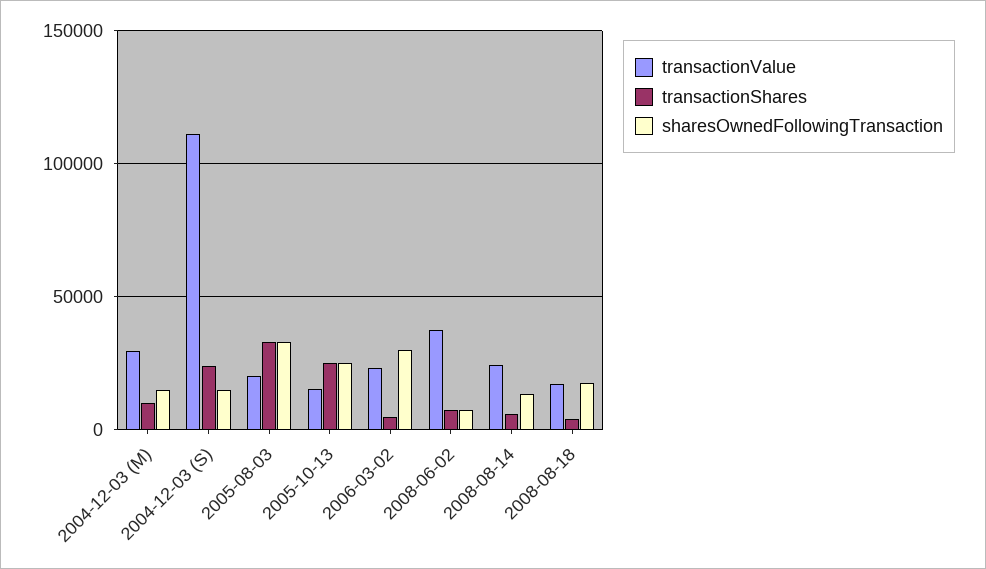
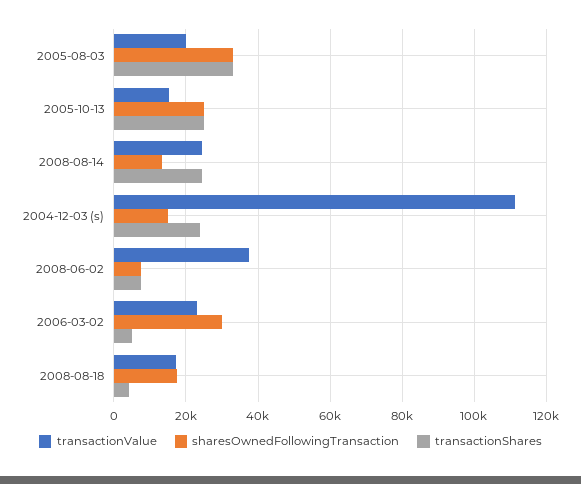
  {
    "transactionValue": {
-     "2004-12-03 (M)": 30000,
      "2004-12-03 (S)": 112000,
      "2005-08-03": 20000,
      "2005-10-13": 16000,
      "2006-03-02": 24000,
      "2008-06-02": 38000,
      "2008-08-14": 24000,
      "2008-08-18": 18000
    },
    "transactionShares": {
-     "2004-12-03 (M)": 10000,
      "2004-12-03 (S)": 24000,
      "2005-08-03": 34000,
      "2005-10-13": 26000,
      "2006-03-02": 6000,
      "2008-06-02": 8000,
-     "2008-08-14": 5000,
+     "2008-08-14": 24000,
      "2008-08-18": 4000
    },
    "sharesOwnedFollowingTransaction": {
-     "2004-12-03 (M)": 15000,
      "2004-12-03 (S)": 16000,
      "2005-08-03": 34000,
      "2005-10-13": 26000,
      "2006-03-02": 30000,
      "2008-06-02": 8000,
      "2008-08-14": 14000,
      "2008-08-18": 18000
    }
  }

